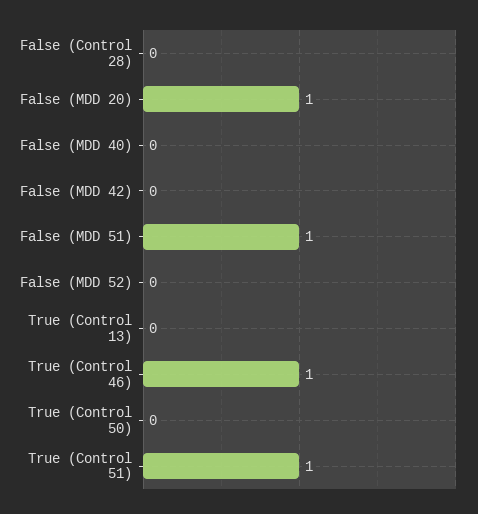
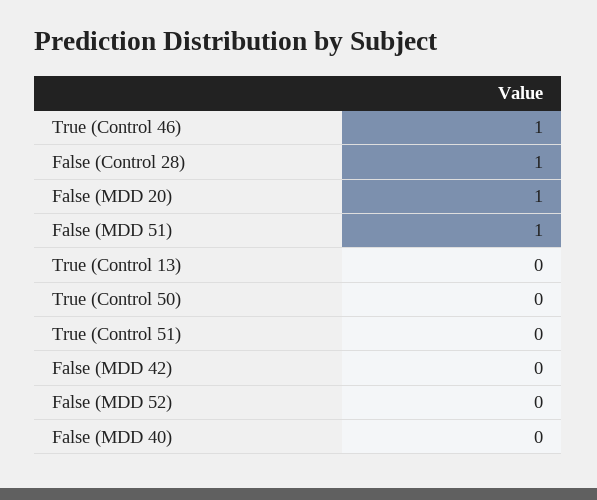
  {
-   "False (Control 28)": 0,
+   "False (Control 28)": 1,
    "False (MDD 20)": 1,
    "False (MDD 40)": 0,
    "False (MDD 42)": 0,
    "False (MDD 51)": 1,
    "False (MDD 52)": 0,
    "True (Control 13)": 0,
    "True (Control 46)": 1,
    "True (Control 50)": 0,
-   "True (Control 51)": 1
+   "True (Control 51)": 0
  }

